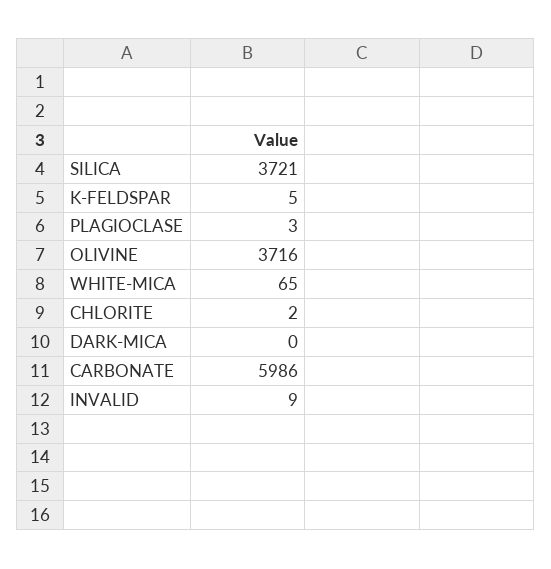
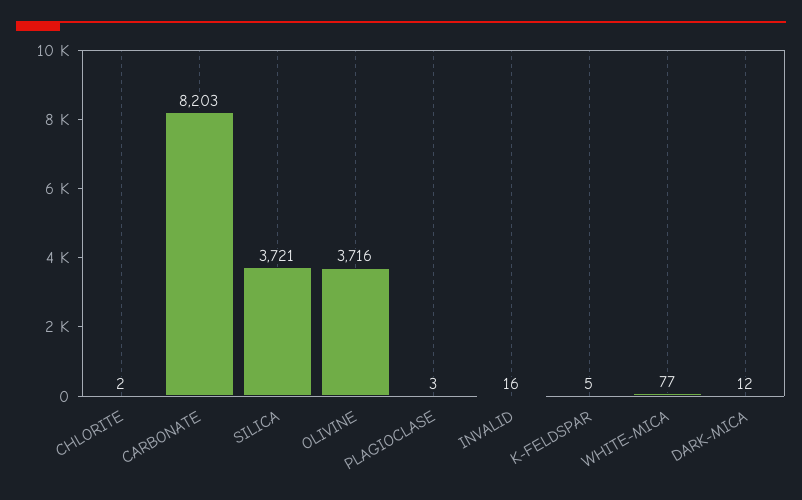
  {
    "SILICA": 3721,
    "K-FELDSPAR": 5,
    "PLAGIOCLASE": 3,
    "OLIVINE": 3716,
-   "WHITE-MICA": 65,
+   "WHITE-MICA": 77,
    "CHLORITE": 2,
-   "DARK-MICA": 0,
+   "DARK-MICA": 12,
-   "CARBONATE": 5986,
+   "CARBONATE": 8203,
-   "INVALID": 9
+   "INVALID": 16
  }

